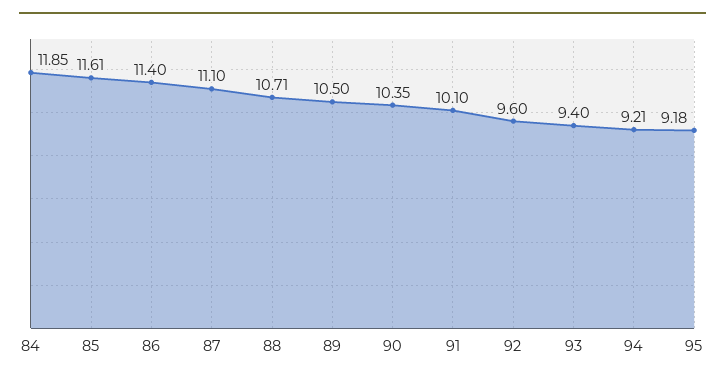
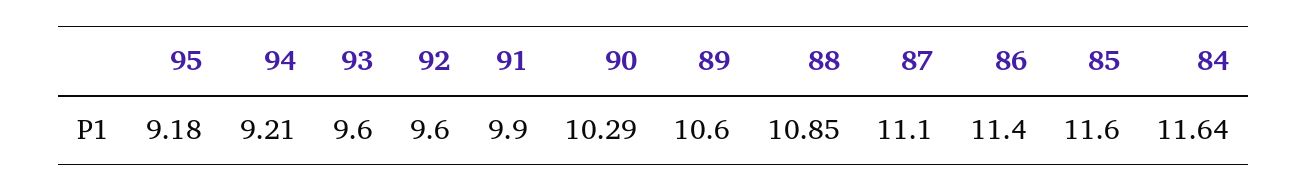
  {
-   "84": 11.85,
+   "84": 11.64,
-   "85": 11.61,
+   "85": 11.6,
    "86": 11.4,
    "87": 11.1,
-   "88": 10.71,
+   "88": 10.85,
-   "89": 10.5,
+   "89": 10.6,
-   "90": 10.35,
+   "90": 10.29,
-   "91": 10.1,
+   "91": 9.9,
    "92": 9.6,
-   "93": 9.4,
+   "93": 9.6,
    "94": 9.21,
    "95": 9.18
  }

